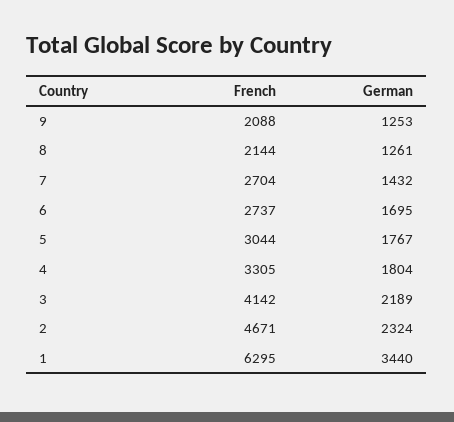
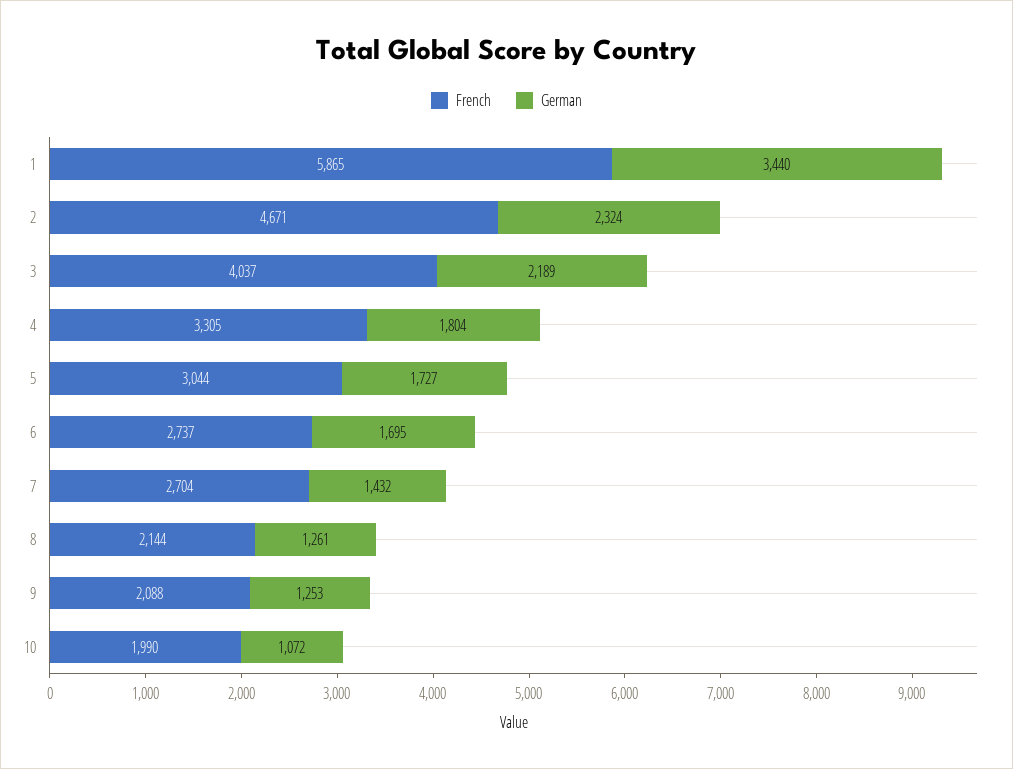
  {
    "French": {
      "9": 2088,
      "8": 2144,
      "7": 2704,
      "6": 2737,
      "5": 3044,
      "4": 3305,
-     "3": 4142,
+     "3": 4037,
      "2": 4671,
-     "1": 6295
+     "1": 5865,
+     "10": 1990
    },
    "German": {
      "9": 1253,
      "8": 1261,
      "7": 1432,
      "6": 1695,
-     "5": 1767,
+     "5": 1727,
      "4": 1804,
      "3": 2189,
      "2": 2324,
-     "1": 3440
+     "1": 3440,
+     "10": 1072
    }
  }

